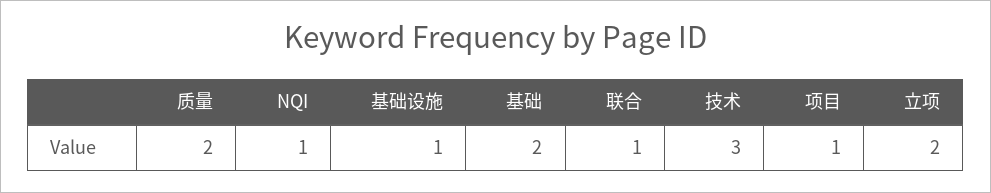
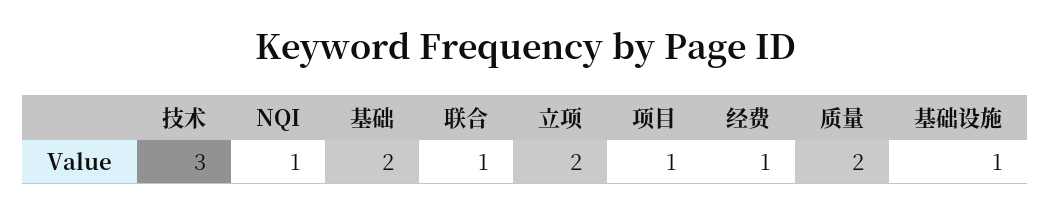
  {
    "质量": 2,
    "NQI": 1,
    "基础设施": 1,
    "基础": 2,
    "联合": 1,
    "技术": 3,
    "项目": 1,
-   "立项": 2
+   "立项": 2,
+   "经费": 1
  }

